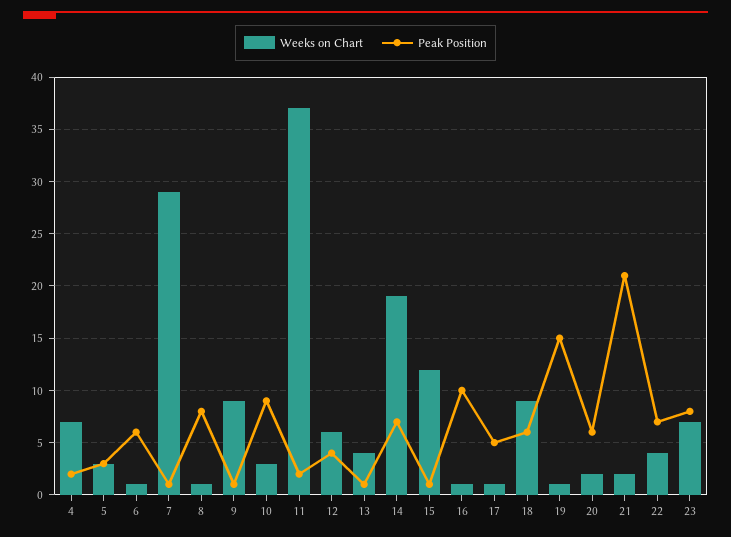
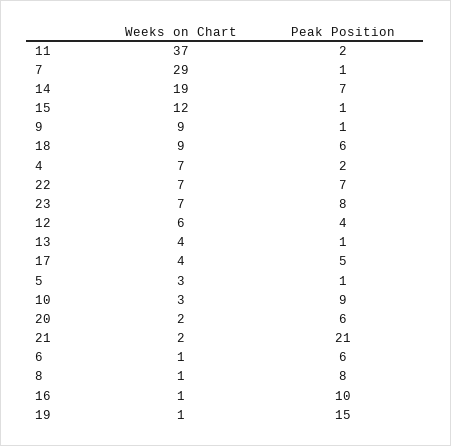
  {
    "Weeks on Chart": {
      "4": 7,
      "5": 3,
      "6": 1,
      "7": 29,
      "8": 1,
      "9": 9,
      "10": 3,
      "11": 37,
      "12": 6,
      "13": 4,
      "14": 19,
      "15": 12,
      "16": 1,
-     "17": 1,
+     "17": 4,
      "18": 9,
      "19": 1,
      "20": 2,
      "21": 2,
-     "22": 4,
+     "22": 7,
      "23": 7
    },
    "Peak Position": {
      "4": 2,
-     "5": 3,
+     "5": 1,
      "6": 6,
      "7": 1,
      "8": 8,
      "9": 1,
      "10": 9,
      "11": 2,
      "12": 4,
      "13": 1,
      "14": 7,
      "15": 1,
      "16": 10,
      "17": 5,
      "18": 6,
      "19": 15,
      "20": 6,
      "21": 21,
      "22": 7,
      "23": 8
    }
  }

